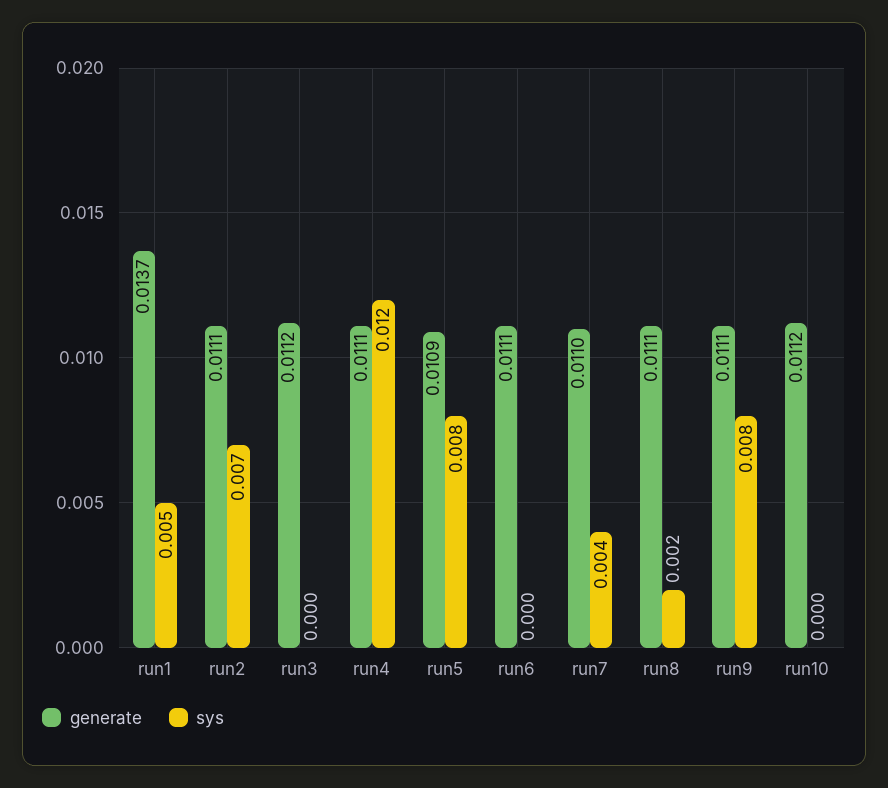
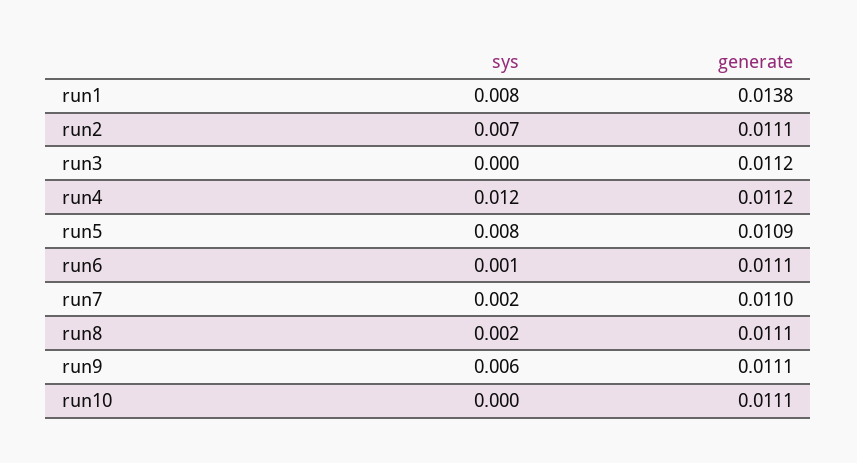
  {
    "generate": {
-     "run1": 0.0137,
+     "run1": 0.0138,
      "run2": 0.0111,
      "run3": 0.0112,
-     "run4": 0.0111,
+     "run4": 0.0112,
      "run5": 0.0109,
      "run6": 0.0111,
      "run7": 0.011,
      "run8": 0.0111,
      "run9": 0.0111,
-     "run10": 0.0112
+     "run10": 0.0111
    },
    "sys": {
-     "run1": 0.005,
+     "run1": 0.008,
      "run2": 0.007,
      "run3": 0,
      "run4": 0.012,
      "run5": 0.008,
-     "run6": 0,
+     "run6": 0.001,
-     "run7": 0.004,
+     "run7": 0.002,
      "run8": 0.002,
-     "run9": 0.008,
+     "run9": 0.006,
      "run10": 0
    }
  }

